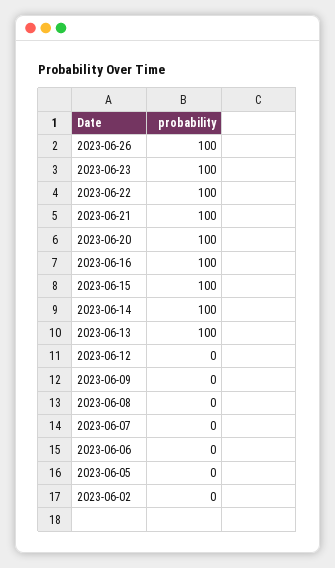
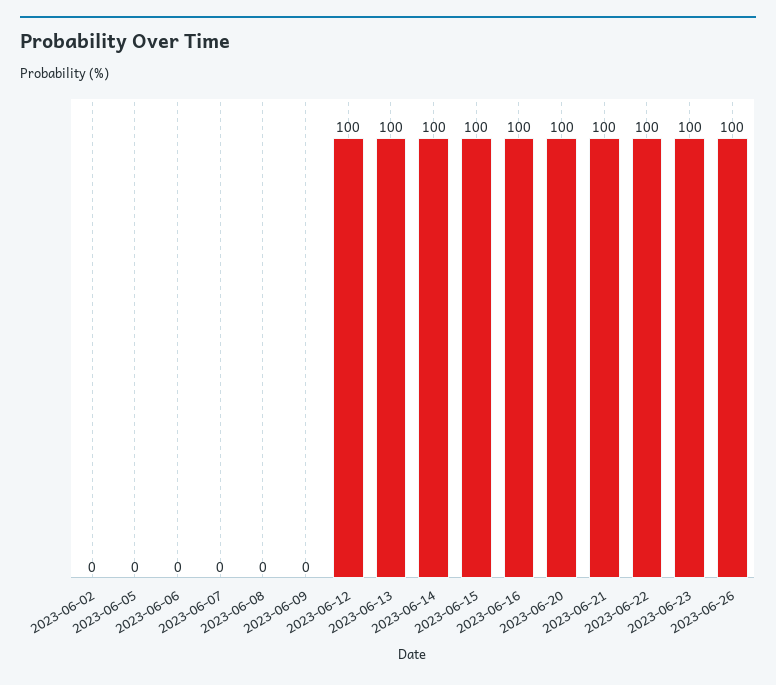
  {
    "2023-06-26": 100,
    "2023-06-23": 100,
    "2023-06-22": 100,
    "2023-06-21": 100,
    "2023-06-20": 100,
    "2023-06-16": 100,
    "2023-06-15": 100,
    "2023-06-14": 100,
    "2023-06-13": 100,
-   "2023-06-12": 0,
+   "2023-06-12": 100,
    "2023-06-09": 0,
    "2023-06-08": 0,
    "2023-06-07": 0,
    "2023-06-06": 0,
    "2023-06-05": 0,
    "2023-06-02": 0
  }

